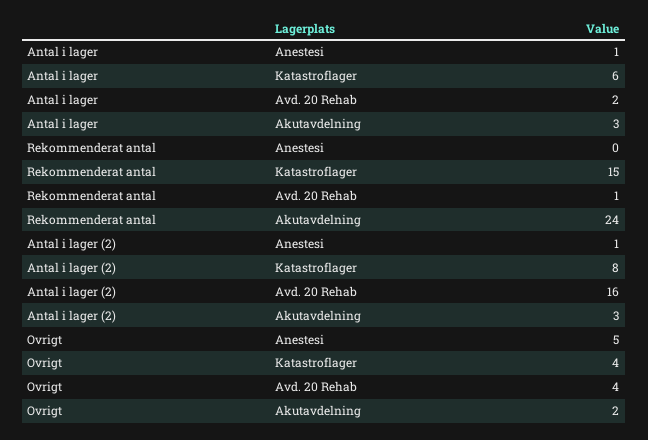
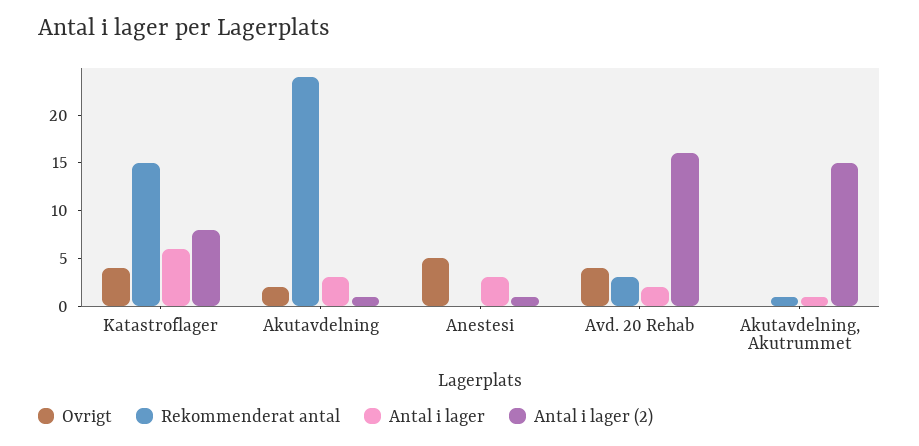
  {
    "Antal i lager": {
-     "Anestesi": 1,
+     "Anestesi": 3,
      "Katastroflager": 6,
      "Avd. 20 Rehab": 2,
-     "Akutavdelning": 3
+     "Akutavdelning": 3,
+     "Akutavdelning, Akutrummet": 1
    },
    "Rekommenderat antal": {
      "Anestesi": 0,
      "Katastroflager": 15,
-     "Avd. 20 Rehab": 1,
+     "Avd. 20 Rehab": 3,
-     "Akutavdelning": 24
+     "Akutavdelning": 24,
+     "Akutavdelning, Akutrummet": 1
    },
    "Antal i lager (2)": {
      "Anestesi": 1,
      "Katastroflager": 8,
      "Avd. 20 Rehab": 16,
-     "Akutavdelning": 3
+     "Akutavdelning": 1,
+     "Akutavdelning, Akutrummet": 15
    },
    "Ovrigt": {
      "Anestesi": 5,
      "Katastroflager": 4,
      "Avd. 20 Rehab": 4,
-     "Akutavdelning": 2
+     "Akutavdelning": 2,
+     "Akutavdelning, Akutrummet": 0
    }
  }

